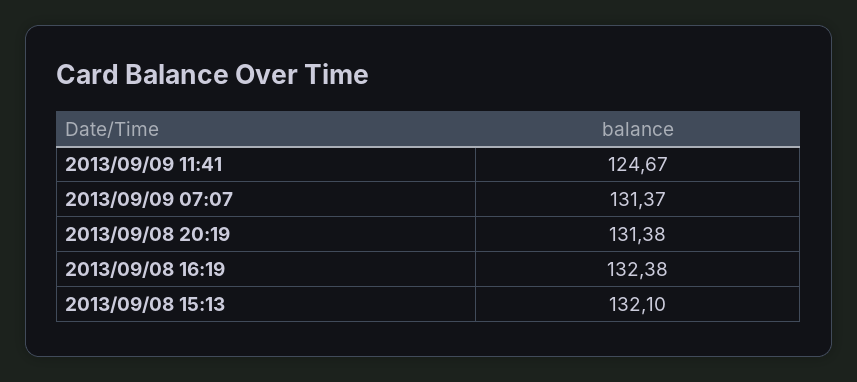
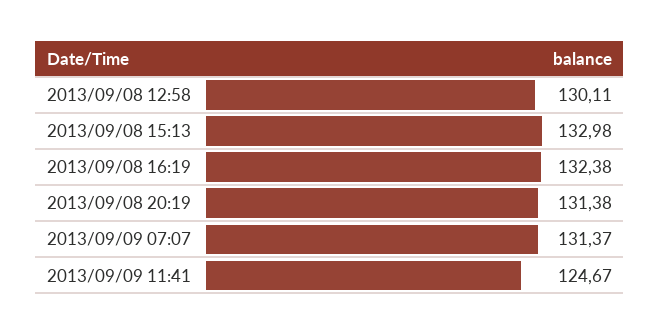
  {
    "2013/09/09 11:41": 124.67,
    "2013/09/09 07:07": 131.37,
    "2013/09/08 20:19": 131.38,
    "2013/09/08 16:19": 132.38,
-   "2013/09/08 15:13": 132.1
+   "2013/09/08 15:13": 132.98,
+   "2013/09/08 12:58": 130.11
  }

